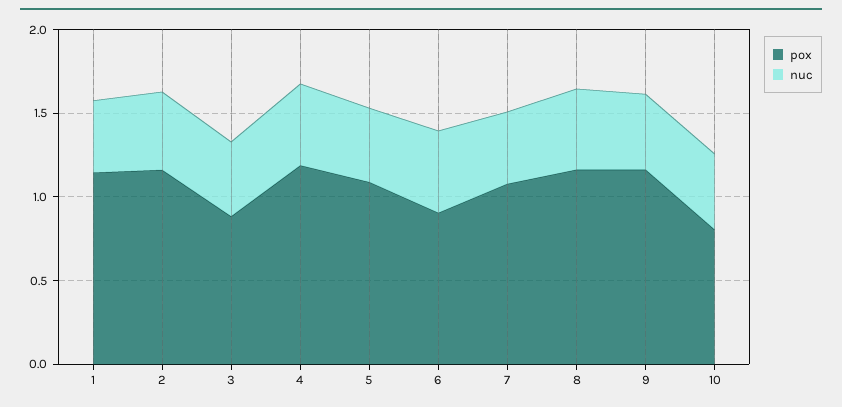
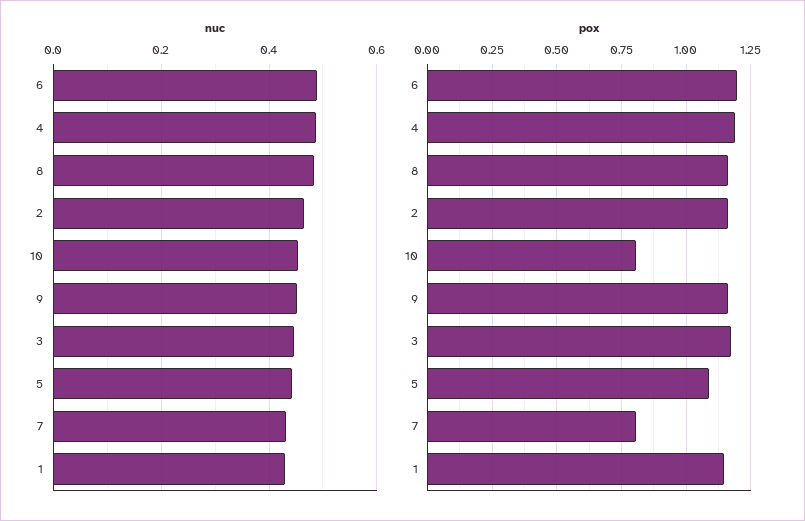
  {
    "pox": {
      "1": 1.15,
      "2": 1.15,
-     "3": 0.9,
+     "3": 1.175,
      "4": 1.2,
      "5": 1.1,
-     "6": 0.9,
+     "6": 1.2,
-     "7": 1.1,
+     "7": 0.8,
      "8": 1.15,
      "9": 1.15,
      "10": 0.8
    },
    "nuc": {
      "1": 0.44,
      "2": 0.46,
      "3": 0.44,
      "4": 0.48,
      "5": 0.44,
      "6": 0.48,
      "7": 0.44,
      "8": 0.48,
      "9": 0.46,
      "10": 0.46
    }
  }

